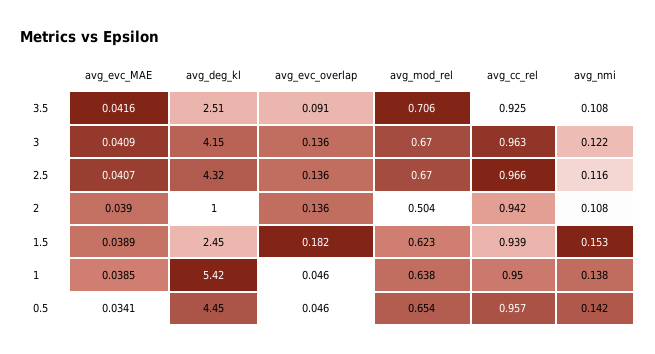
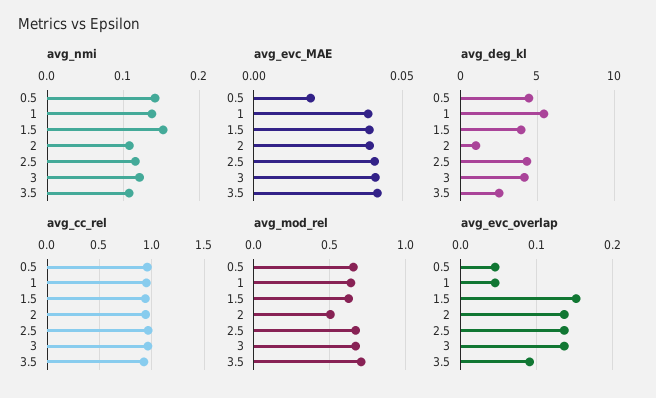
  {
    "avg_evc_MAE": {
      "3.5": 0.0416,
      "3": 0.0409,
      "2.5": 0.0407,
      "2": 0.039,
      "1.5": 0.0389,
      "1": 0.0385,
-     "0.5": 0.0341
+     "0.5": 0.02
    },
    "avg_deg_kl": {
      "3.5": 2.51,
      "3": 4.15,
      "2.5": 4.32,
      "2": 1,
-     "1.5": 2.45,
+     "1.5": 4,
      "1": 5.42,
      "0.5": 4.45
    },
    "avg_evc_overlap": {
      "3.5": 0.091,
      "3": 0.136,
      "2.5": 0.136,
      "2": 0.136,
-     "1.5": 0.182,
+     "1.5": 0.15,
      "1": 0.046,
      "0.5": 0.046
    },
    "avg_mod_rel": {
      "3.5": 0.706,
      "3": 0.67,
      "2.5": 0.67,
      "2": 0.504,
      "1.5": 0.623,
      "1": 0.638,
      "0.5": 0.654
    },
    "avg_cc_rel": {
      "3.5": 0.925,
      "3": 0.963,
      "2.5": 0.966,
      "2": 0.942,
      "1.5": 0.939,
      "1": 0.95,
      "0.5": 0.957
    },
    "avg_nmi": {
      "3.5": 0.108,
      "3": 0.122,
      "2.5": 0.116,
      "2": 0.108,
      "1.5": 0.153,
      "1": 0.138,
      "0.5": 0.142
    }
  }

